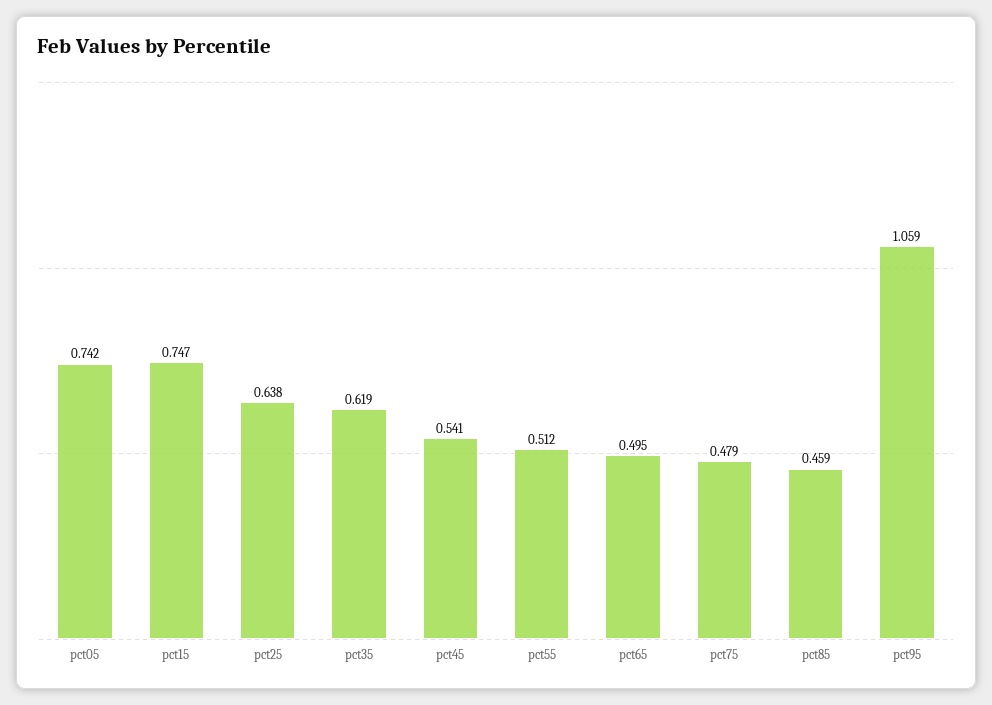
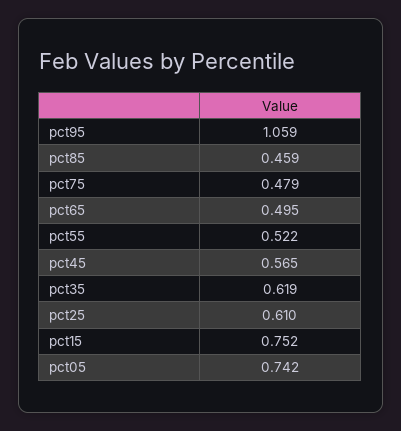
  {
    "pct05": 0.742,
-   "pct15": 0.747,
+   "pct15": 0.752,
-   "pct25": 0.638,
+   "pct25": 0.61,
    "pct35": 0.619,
-   "pct45": 0.541,
+   "pct45": 0.565,
-   "pct55": 0.512,
+   "pct55": 0.522,
    "pct65": 0.495,
    "pct75": 0.479,
    "pct85": 0.459,
    "pct95": 1.059
  }

